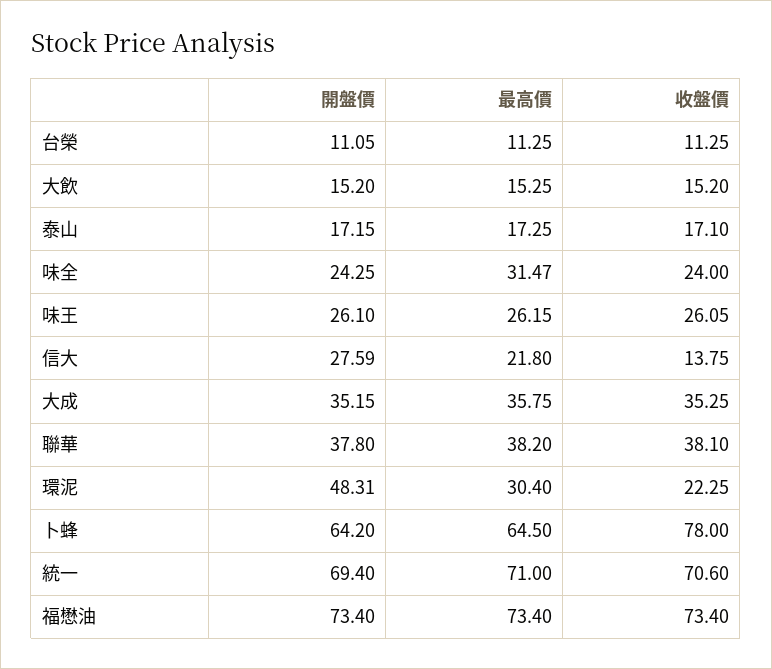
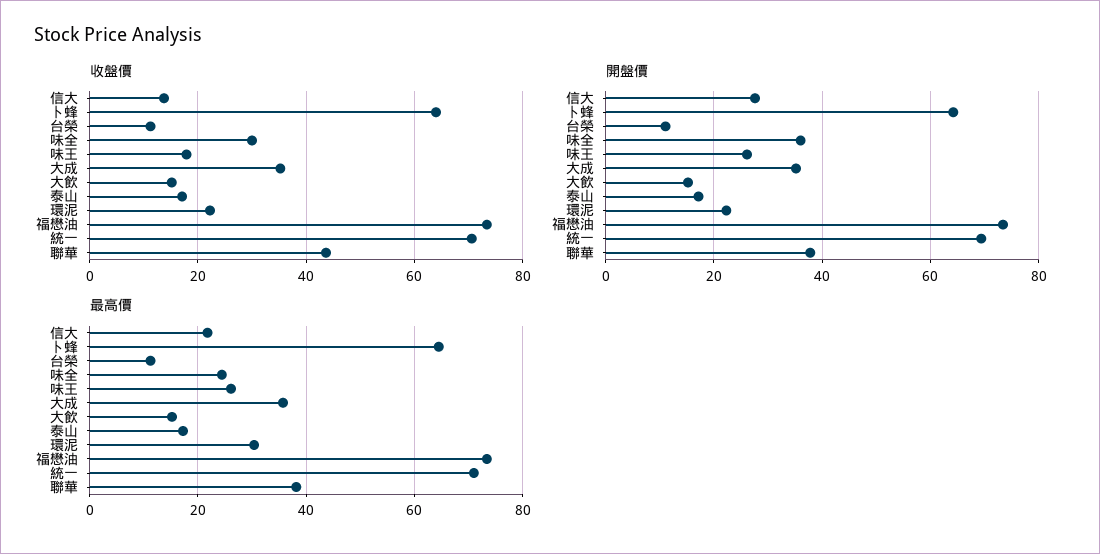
  {
    "開盤價": {
      "台榮": 11.05,
      "大飲": 15.2,
      "泰山": 17.15,
-     "味全": 24.25,
+     "味全": 36,
      "味王": 26.1,
      "信大": 27.59,
      "大成": 35.15,
      "聯華": 37.8,
-     "環泥": 48.31,
+     "環泥": 22,
      "卜蜂": 64.2,
      "統一": 69.4,
      "福懋油": 73.4
    },
    "最高價": {
      "台榮": 11.25,
      "大飲": 15.25,
      "泰山": 17.25,
-     "味全": 31.47,
+     "味全": 24,
      "味王": 26.15,
      "信大": 21.8,
      "大成": 35.75,
      "聯華": 38.2,
      "環泥": 30.4,
      "卜蜂": 64.5,
      "統一": 71,
      "福懋油": 73.4
    },
    "收盤價": {
      "台榮": 11.25,
      "大飲": 15.2,
      "泰山": 17.1,
-     "味全": 24,
+     "味全": 30,
-     "味王": 26.05,
+     "味王": 18,
      "信大": 13.75,
      "大成": 35.25,
-     "聯華": 38.1,
+     "聯華": 44,
      "環泥": 22.25,
-     "卜蜂": 78,
+     "卜蜂": 64,
      "統一": 70.6,
      "福懋油": 73.4
    }
  }

